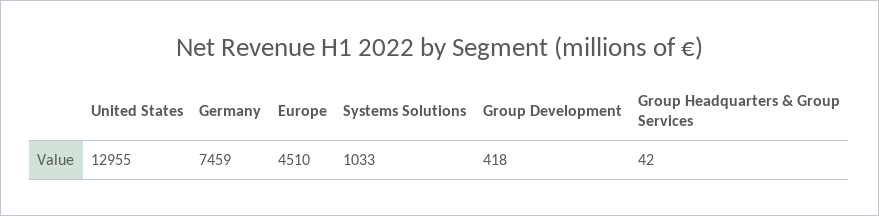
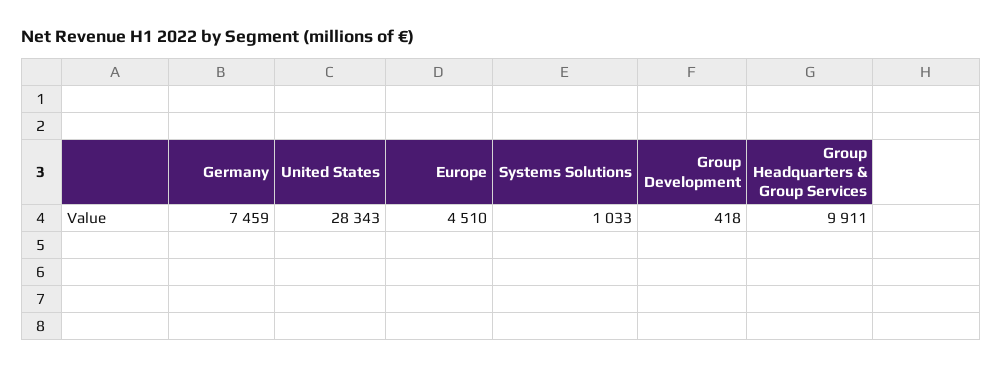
  {
-   "United States": 12955,
+   "United States": 28343,
    "Germany": 7459,
    "Europe": 4510,
    "Systems Solutions": 1033,
    "Group Development": 418,
-   "Group Headquarters & Group Services": 42
+   "Group Headquarters & Group Services": 9911
  }

